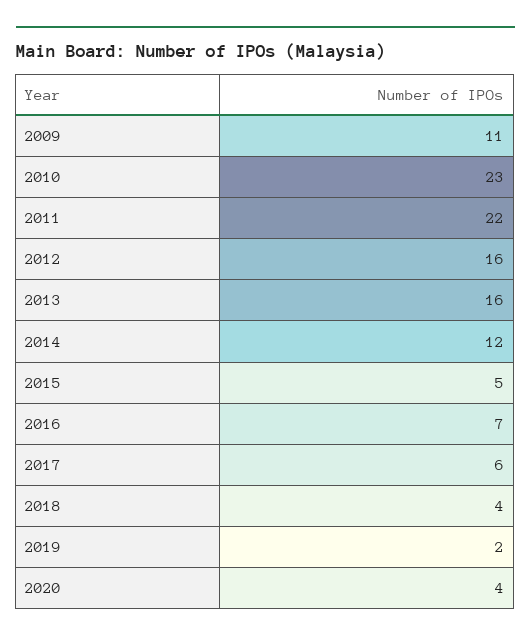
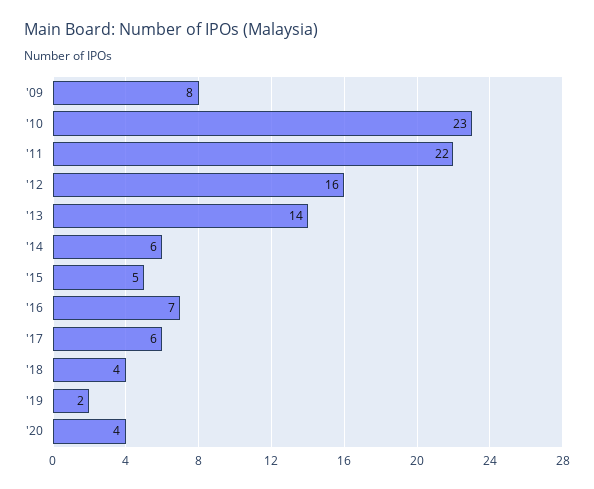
  {
-   "2009": 11,
+   "2009": 8,
    "2010": 23,
    "2011": 22,
    "2012": 16,
-   "2013": 16,
+   "2013": 14,
-   "2014": 12,
+   "2014": 6,
    "2015": 5,
    "2016": 7,
    "2017": 6,
    "2018": 4,
    "2019": 2,
    "2020": 4
  }

